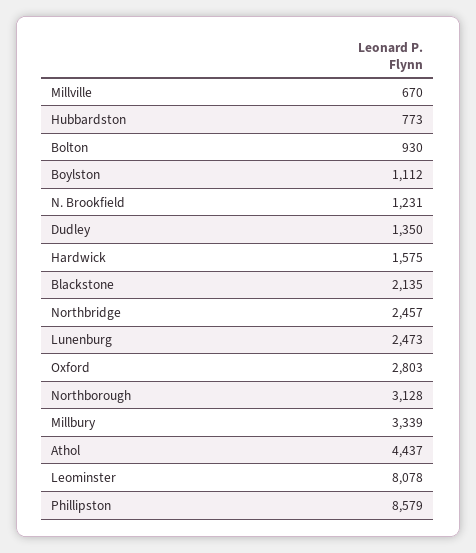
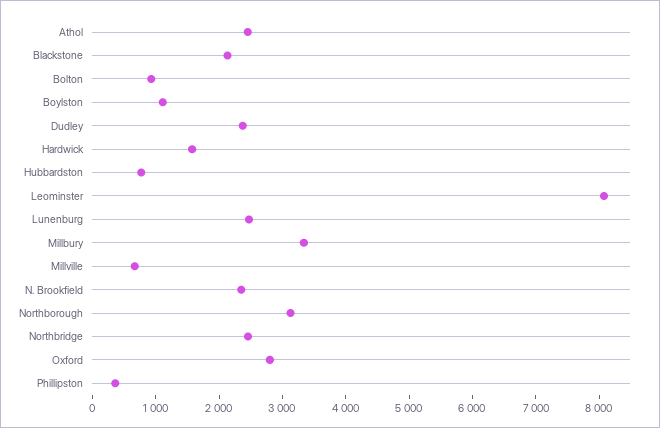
  {
    "Millville": 670,
    "Hubbardston": 773,
    "Bolton": 930,
    "Boylston": 1112,
-   "N. Brookfield": 1231,
+   "N. Brookfield": 2400,
-   "Dudley": 1350,
+   "Dudley": 2400,
    "Hardwick": 1575,
    "Blackstone": 2135,
    "Northbridge": 2457,
    "Lunenburg": 2473,
    "Oxford": 2803,
    "Northborough": 3128,
    "Millbury": 3339,
-   "Athol": 4437,
+   "Athol": 2400,
    "Leominster": 8078,
-   "Phillipston": 8579
+   "Phillipston": 400
  }

